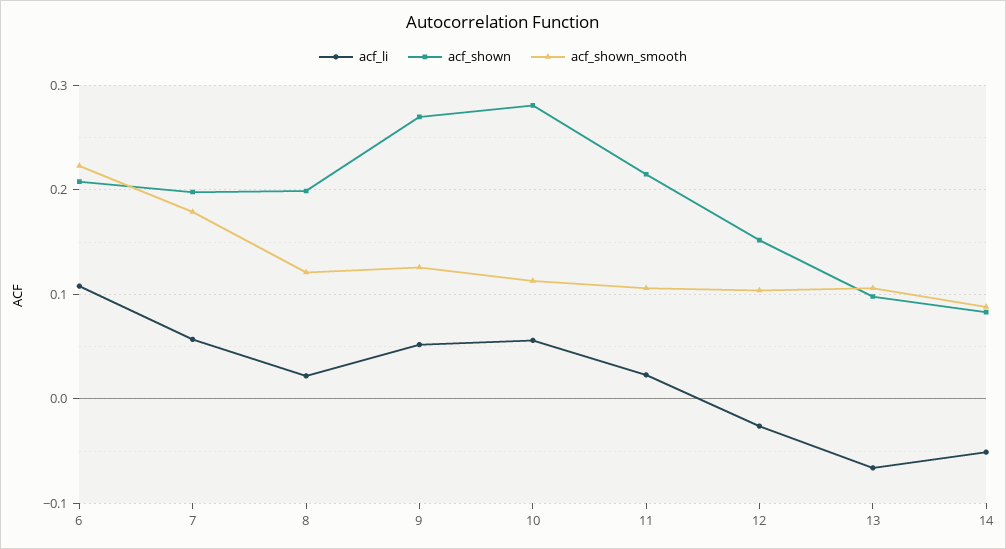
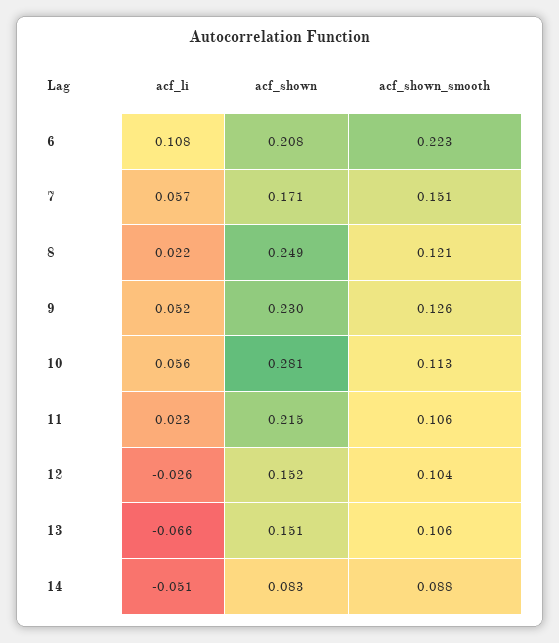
  {
    "acf_li": {
      "6": 0.108,
      "7": 0.057,
      "8": 0.022,
      "9": 0.052,
      "10": 0.056,
      "11": 0.023,
      "12": -0.026,
      "13": -0.066,
      "14": -0.051
    },
    "acf_shown": {
      "6": 0.208,
-     "7": 0.2,
+     "7": 0.171,
-     "8": 0.2,
+     "8": 0.249,
-     "9": 0.27,
+     "9": 0.23,
      "10": 0.281,
      "11": 0.215,
      "12": 0.152,
-     "13": 0.1,
+     "13": 0.151,
      "14": 0.083
    },
    "acf_shown_smooth": {
      "6": 0.223,
-     "7": 0.18,
+     "7": 0.151,
      "8": 0.121,
      "9": 0.126,
      "10": 0.113,
      "11": 0.106,
      "12": 0.104,
      "13": 0.106,
      "14": 0.088
    }
  }

